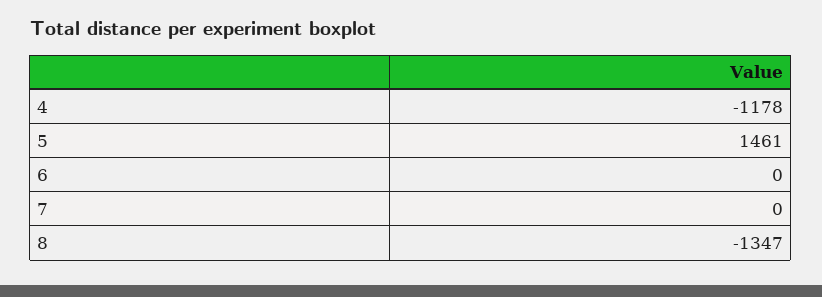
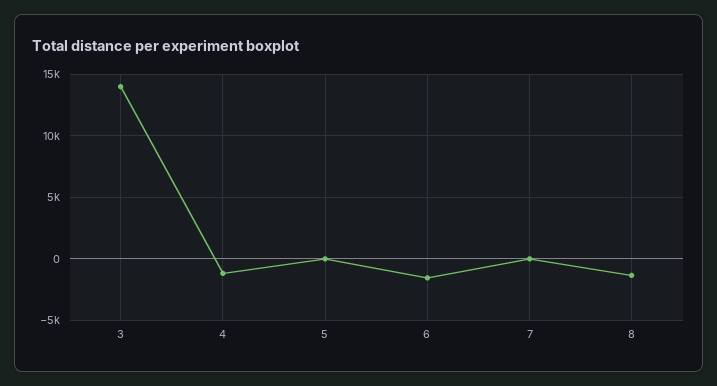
  {
    "4": -1178,
-   "5": 1461,
+   "5": 0,
-   "6": 0,
+   "6": -1500,
    "7": 0,
-   "8": -1347
+   "8": -1347,
+   "3": 14000
  }

